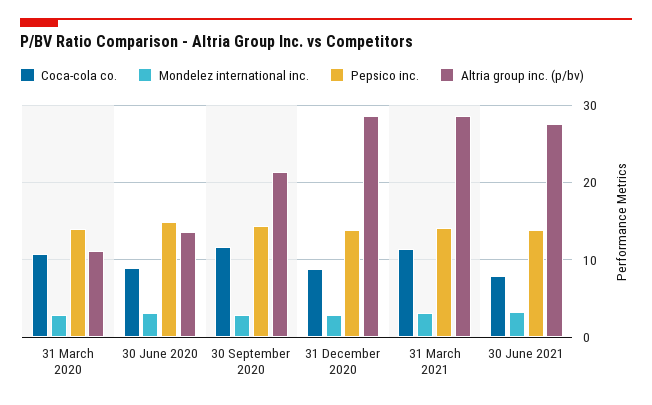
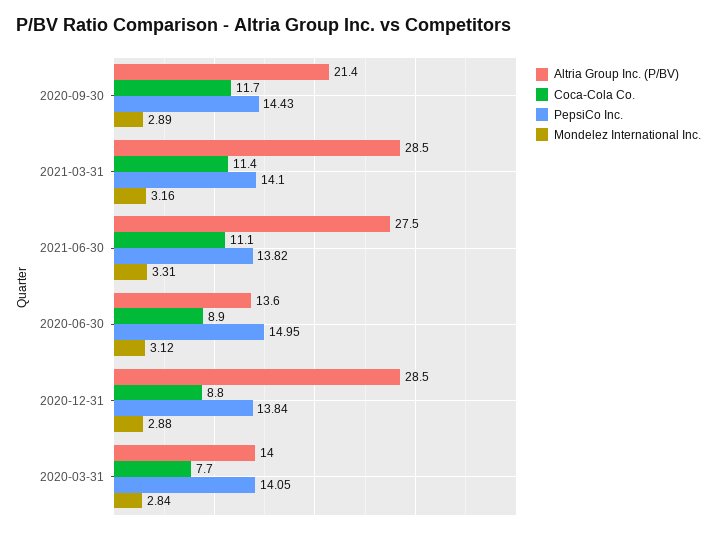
  {
    "Coca-cola co.": {
-     "31 March 2020": 11,
+     "31 March 2020": 7.7,
      "30 June 2020": 8.9,
      "30 September 2020": 11.7,
      "31 December 2020": 8.8,
      "31 March 2021": 11.4,
-     "30 June 2021": 8
+     "30 June 2021": 11.1
    },
    "Mondelez international inc.": {
      "31 March 2020": 2.84,
      "30 June 2020": 3.12,
      "30 September 2020": 2.89,
      "31 December 2020": 2.88,
      "31 March 2021": 3.16,
      "30 June 2021": 3.31
    },
    "Pepsico inc.": {
      "31 March 2020": 14.05,
      "30 June 2020": 14.95,
      "30 September 2020": 14.43,
      "31 December 2020": 13.84,
      "31 March 2021": 14.1,
      "30 June 2021": 13.82
    },
    "Altria group inc. (p/bv)": {
-     "31 March 2020": 11,
+     "31 March 2020": 14,
      "30 June 2020": 13.6,
      "30 September 2020": 21.4,
      "31 December 2020": 28.5,
      "31 March 2021": 28.5,
      "30 June 2021": 27.5
    }
  }

